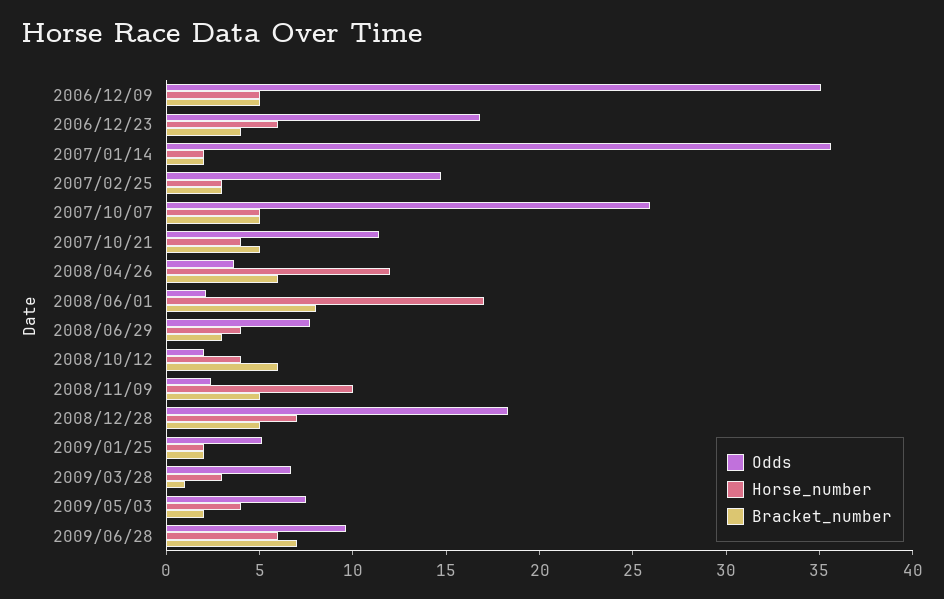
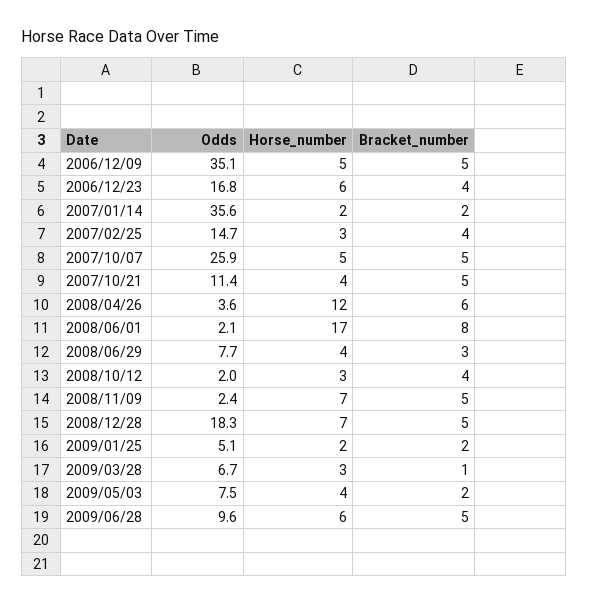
  {
    "Odds": {
      "2006/12/09": 35.1,
      "2006/12/23": 16.8,
      "2007/01/14": 35.6,
      "2007/02/25": 14.7,
      "2007/10/07": 25.9,
      "2007/10/21": 11.4,
      "2008/04/26": 3.6,
      "2008/06/01": 2.1,
      "2008/06/29": 7.7,
      "2008/10/12": 2,
      "2008/11/09": 2.4,
      "2008/12/28": 18.3,
      "2009/01/25": 5.1,
      "2009/03/28": 6.7,
      "2009/05/03": 7.5,
      "2009/06/28": 9.6
    },
    "Horse_number": {
      "2006/12/09": 5,
      "2006/12/23": 6,
      "2007/01/14": 2,
      "2007/02/25": 3,
      "2007/10/07": 5,
      "2007/10/21": 4,
      "2008/04/26": 12,
      "2008/06/01": 17,
      "2008/06/29": 4,
-     "2008/10/12": 4,
+     "2008/10/12": 3,
-     "2008/11/09": 10,
+     "2008/11/09": 7,
      "2008/12/28": 7,
      "2009/01/25": 2,
      "2009/03/28": 3,
      "2009/05/03": 4,
      "2009/06/28": 6
    },
    "Bracket_number": {
      "2006/12/09": 5,
      "2006/12/23": 4,
      "2007/01/14": 2,
-     "2007/02/25": 3,
+     "2007/02/25": 4,
      "2007/10/07": 5,
      "2007/10/21": 5,
      "2008/04/26": 6,
      "2008/06/01": 8,
      "2008/06/29": 3,
-     "2008/10/12": 6,
+     "2008/10/12": 4,
      "2008/11/09": 5,
      "2008/12/28": 5,
      "2009/01/25": 2,
      "2009/03/28": 1,
      "2009/05/03": 2,
-     "2009/06/28": 7
+     "2009/06/28": 5
    }
  }

